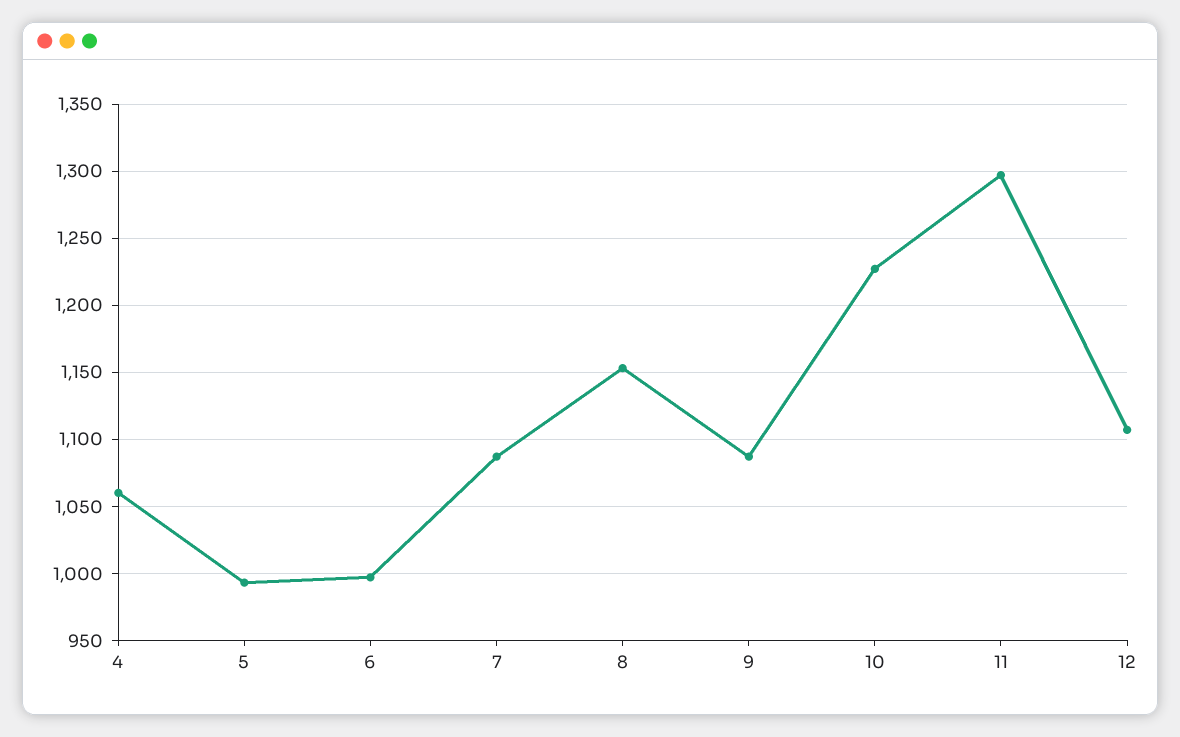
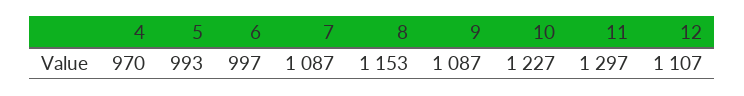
  {
-   "4": 1060,
+   "4": 970,
    "5": 993,
    "6": 997,
    "7": 1087,
    "8": 1153,
    "9": 1087,
    "10": 1227,
    "11": 1297,
    "12": 1107
  }

